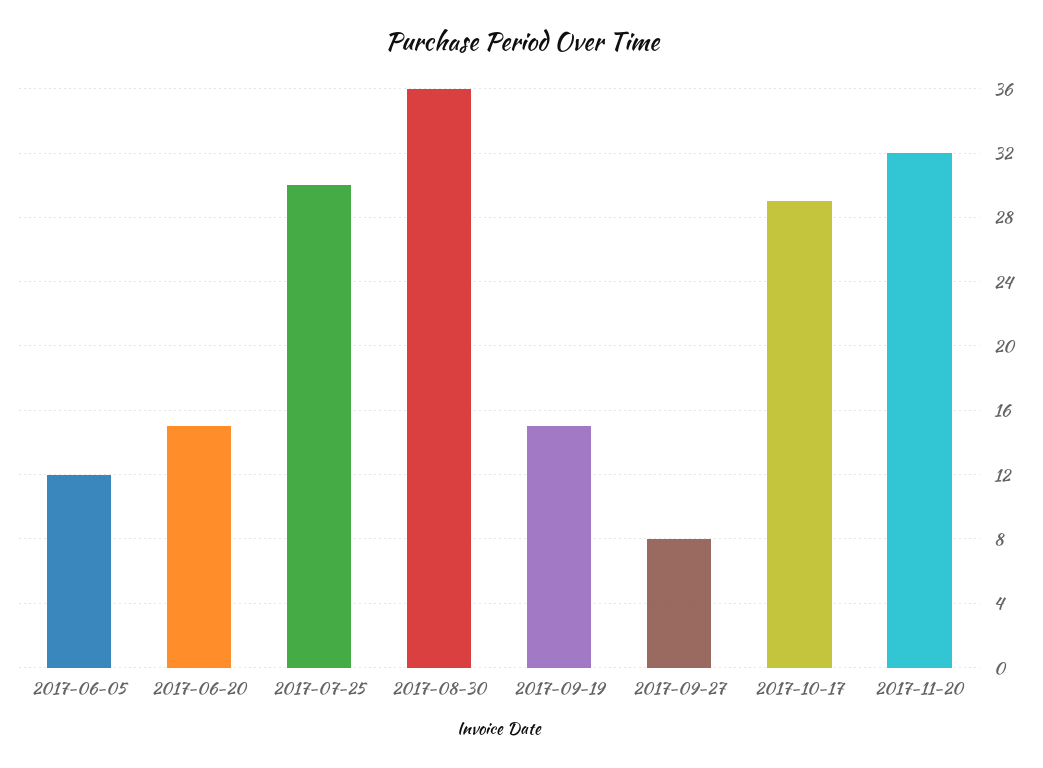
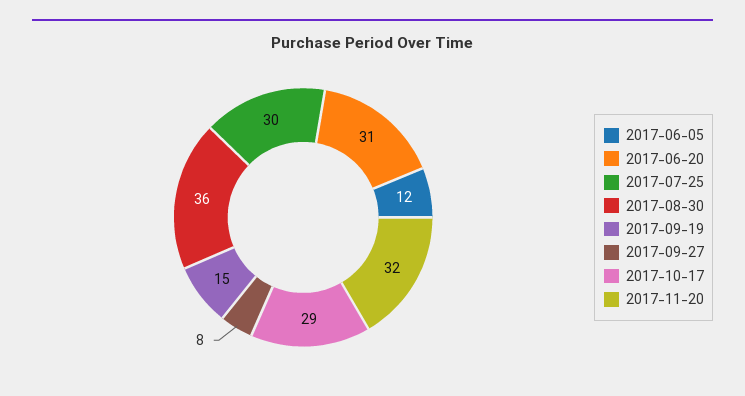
  {
    "2017-06-05": 12,
-   "2017-06-20": 15,
+   "2017-06-20": 31,
    "2017-07-25": 30,
    "2017-08-30": 36,
    "2017-09-19": 15,
    "2017-09-27": 8,
    "2017-10-17": 29,
    "2017-11-20": 32
  }

